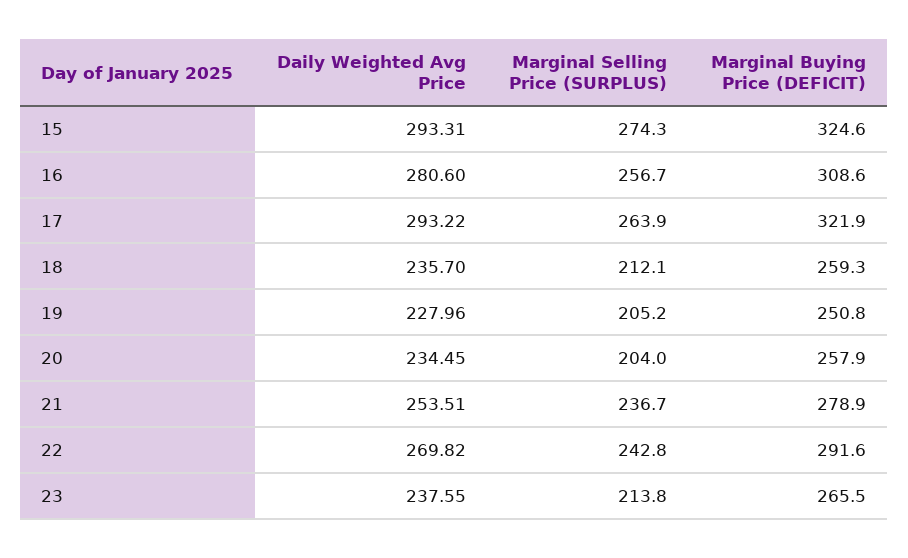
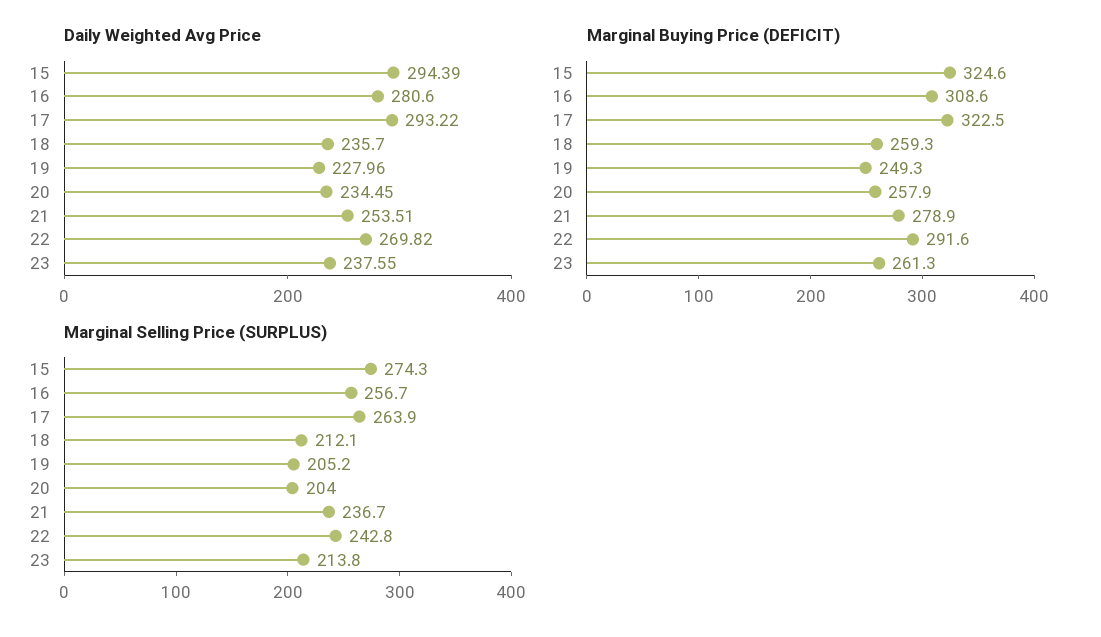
  {
    "Daily Weighted Avg Price": {
-     "15": 293.31,
+     "15": 294.39,
      "16": 280.6,
      "17": 293.22,
      "18": 235.7,
      "19": 227.96,
      "20": 234.45,
      "21": 253.51,
      "22": 269.82,
      "23": 237.55
    },
    "Marginal Selling Price (SURPLUS)": {
      "15": 274.3,
      "16": 256.7,
      "17": 263.9,
      "18": 212.1,
      "19": 205.2,
      "20": 204,
      "21": 236.7,
      "22": 242.8,
      "23": 213.8
    },
    "Marginal Buying Price (DEFICIT)": {
      "15": 324.6,
      "16": 308.6,
-     "17": 321.9,
+     "17": 322.5,
      "18": 259.3,
-     "19": 250.8,
+     "19": 249.3,
      "20": 257.9,
      "21": 278.9,
      "22": 291.6,
-     "23": 265.5
+     "23": 261.3
    }
  }

